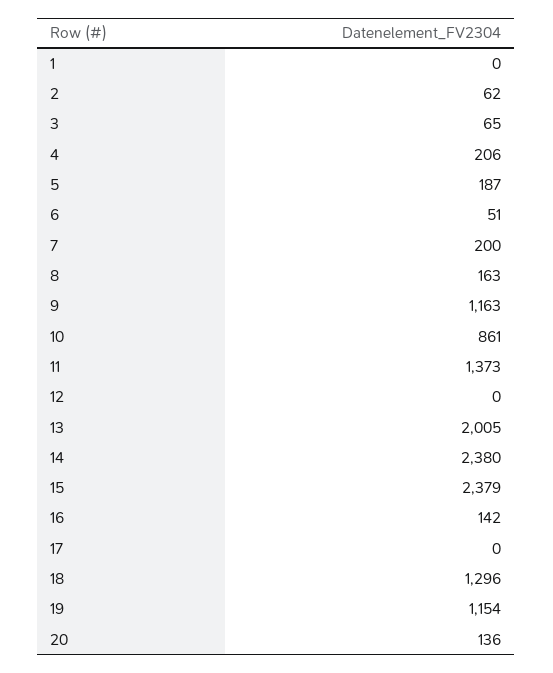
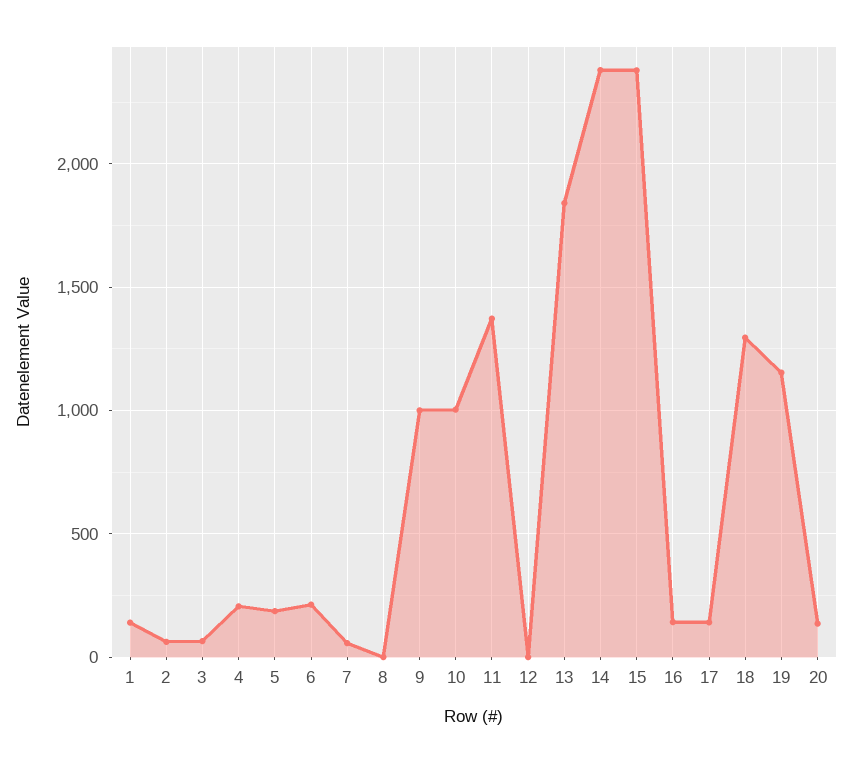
  {
-   "1": 0,
+   "1": 150,
    "2": 62,
    "3": 65,
    "4": 206,
    "5": 187,
-   "6": 51,
+   "6": 200,
-   "7": 200,
+   "7": 50,
-   "8": 163,
+   "8": 0,
-   "9": 1163,
+   "9": 1000,
-   "10": 861,
+   "10": 1000,
    "11": 1373,
    "12": 0,
-   "13": 2005,
+   "13": 1850,
    "14": 2380,
    "15": 2379,
    "16": 142,
-   "17": 0,
+   "17": 150,
    "18": 1296,
    "19": 1154,
    "20": 136
  }

